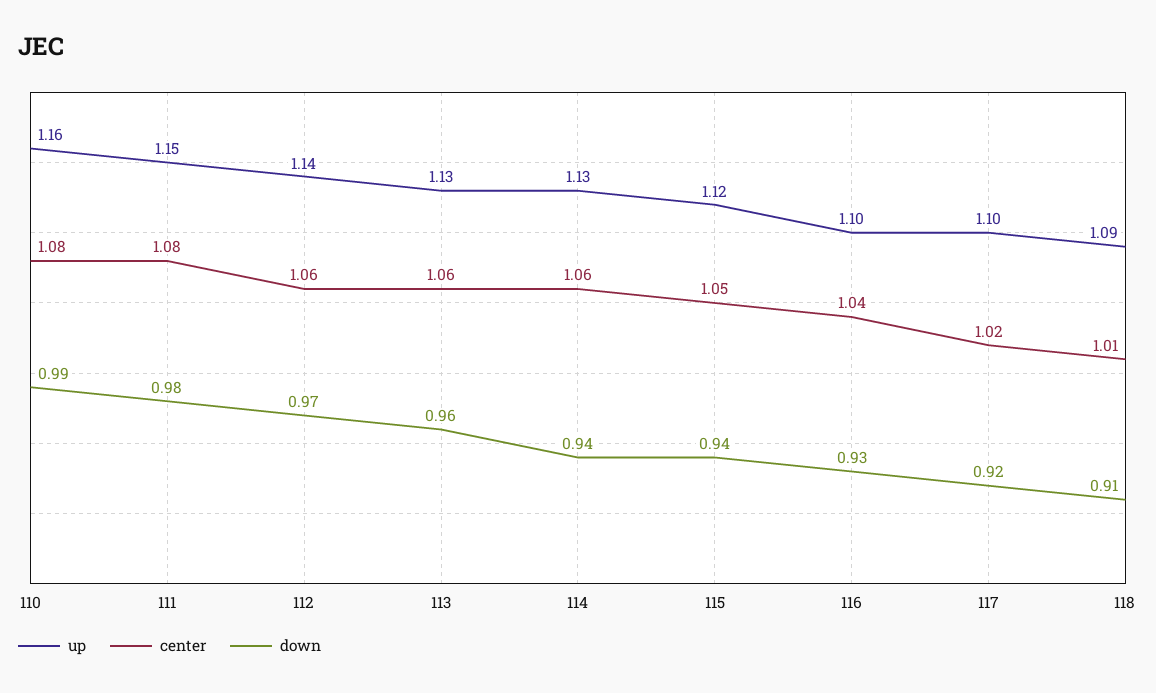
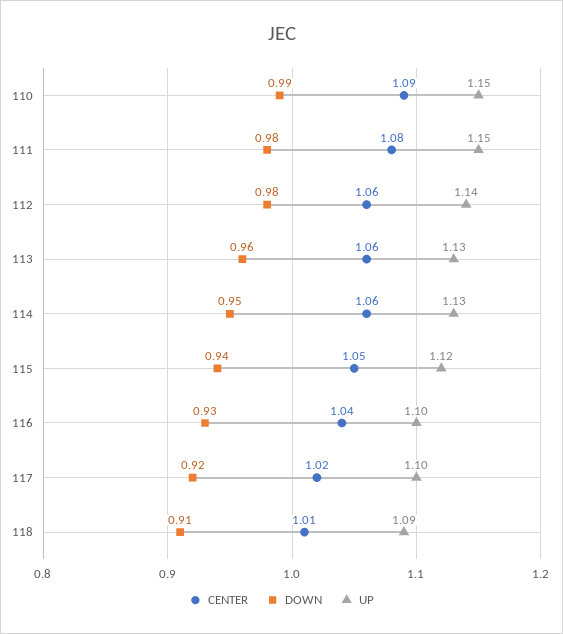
  {
    "up": {
-     "110": 1.16,
+     "110": 1.15,
      "111": 1.15,
      "112": 1.14,
      "113": 1.13,
      "114": 1.13,
      "115": 1.12,
      "116": 1.1,
      "117": 1.1,
      "118": 1.09
    },
    "center": {
-     "110": 1.08,
+     "110": 1.09,
      "111": 1.08,
      "112": 1.06,
      "113": 1.06,
      "114": 1.06,
      "115": 1.05,
      "116": 1.04,
      "117": 1.02,
      "118": 1.01
    },
    "down": {
      "110": 0.99,
      "111": 0.98,
-     "112": 0.97,
+     "112": 0.98,
      "113": 0.96,
-     "114": 0.94,
+     "114": 0.95,
      "115": 0.94,
      "116": 0.93,
      "117": 0.92,
      "118": 0.91
    }
  }

